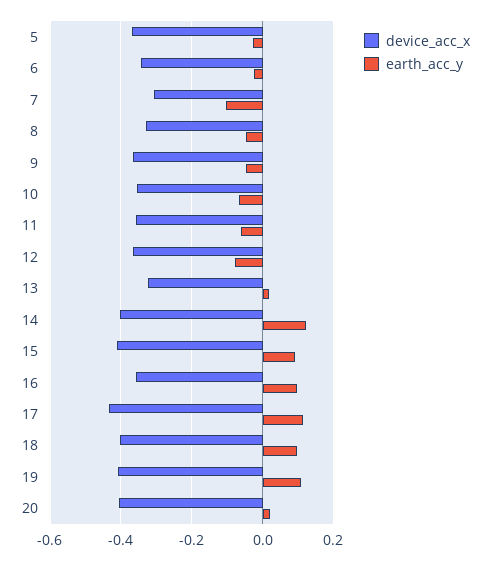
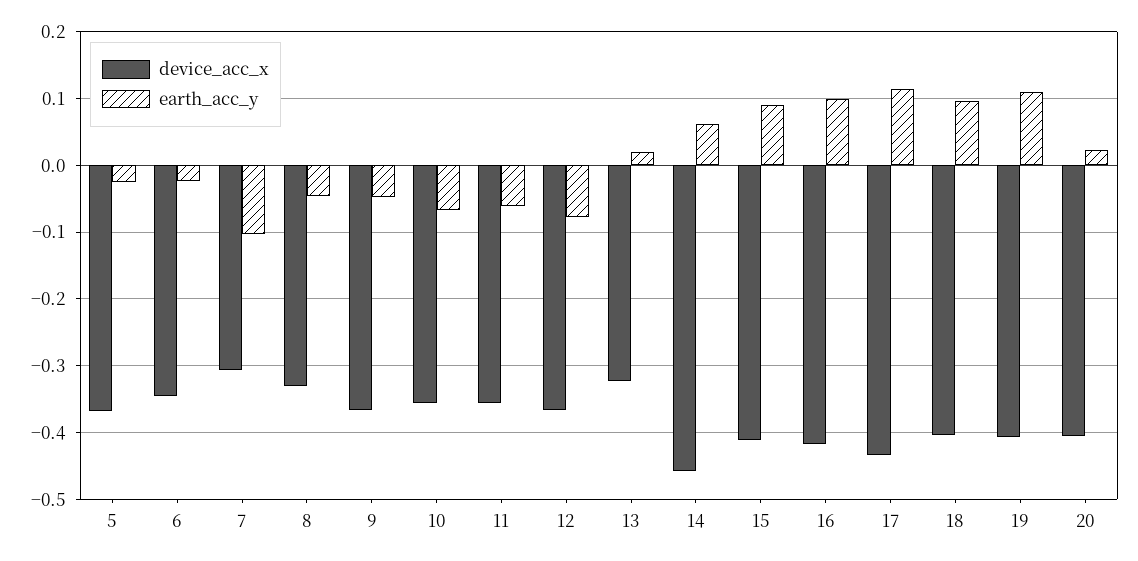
  {
    "device_acc_x": {
      "5": -0.37,
      "6": -0.34,
      "7": -0.31,
      "8": -0.33,
      "9": -0.37,
      "10": -0.36,
      "11": -0.36,
      "12": -0.37,
      "13": -0.32,
-     "14": -0.4,
+     "14": -0.46,
      "15": -0.41,
-     "16": -0.36,
+     "16": -0.42,
      "17": -0.43,
      "18": -0.4,
      "19": -0.41,
      "20": -0.41
    },
    "earth_acc_y": {
      "5": -0.03,
      "6": -0.02,
      "7": -0.1,
      "8": -0.05,
      "9": -0.05,
      "10": -0.07,
      "11": -0.06,
      "12": -0.08,
      "13": 0.02,
-     "14": 0.12,
+     "14": 0.06,
      "15": 0.09,
      "16": 0.1,
      "17": 0.11,
      "18": 0.1,
      "19": 0.11,
      "20": 0.02
    }
  }

